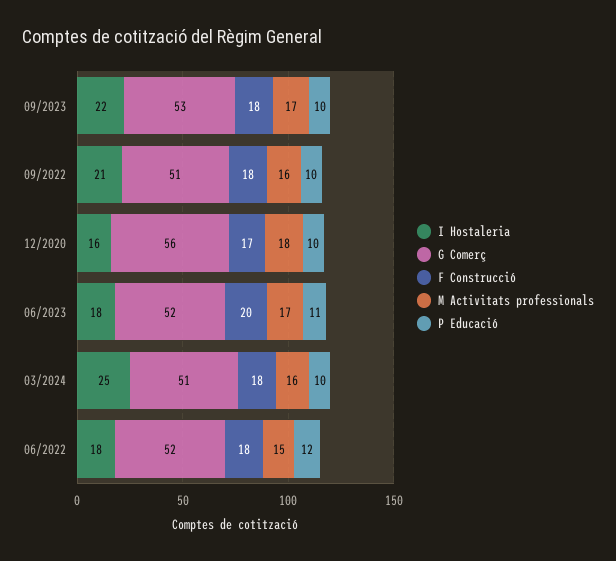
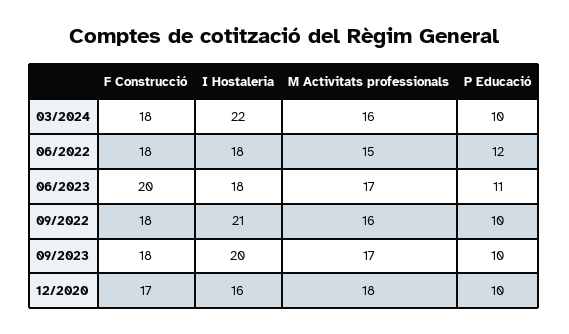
  {
    "I Hostaleria": {
-     "09/2023": 22,
+     "09/2023": 20,
      "09/2022": 21,
      "12/2020": 16,
      "06/2023": 18,
-     "03/2024": 25,
+     "03/2024": 22,
      "06/2022": 18
    },
-   "G Comerç": {
-     "09/2023": 53,
-     "09/2022": 51,
-     "12/2020": 56,
-     "06/2023": 52,
-     "03/2024": 51,
-     "06/2022": 52
-   },
    "F Construcció": {
      "09/2023": 18,
      "09/2022": 18,
      "12/2020": 17,
      "06/2023": 20,
      "03/2024": 18,
      "06/2022": 18
    },
    "M Activitats professionals": {
      "09/2023": 17,
      "09/2022": 16,
      "12/2020": 18,
      "06/2023": 17,
      "03/2024": 16,
      "06/2022": 15
    },
    "P Educació": {
      "09/2023": 10,
      "09/2022": 10,
      "12/2020": 10,
      "06/2023": 11,
      "03/2024": 10,
      "06/2022": 12
    }
  }

